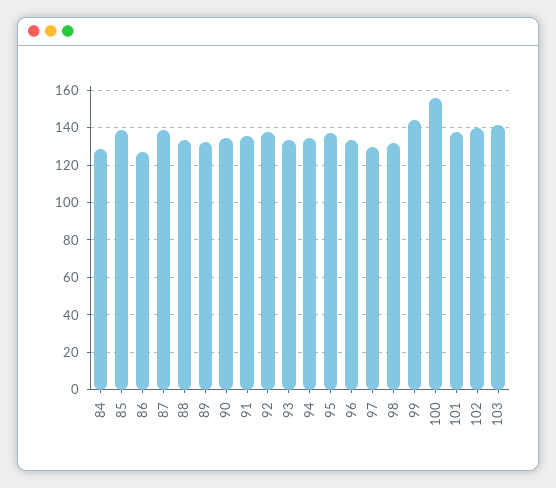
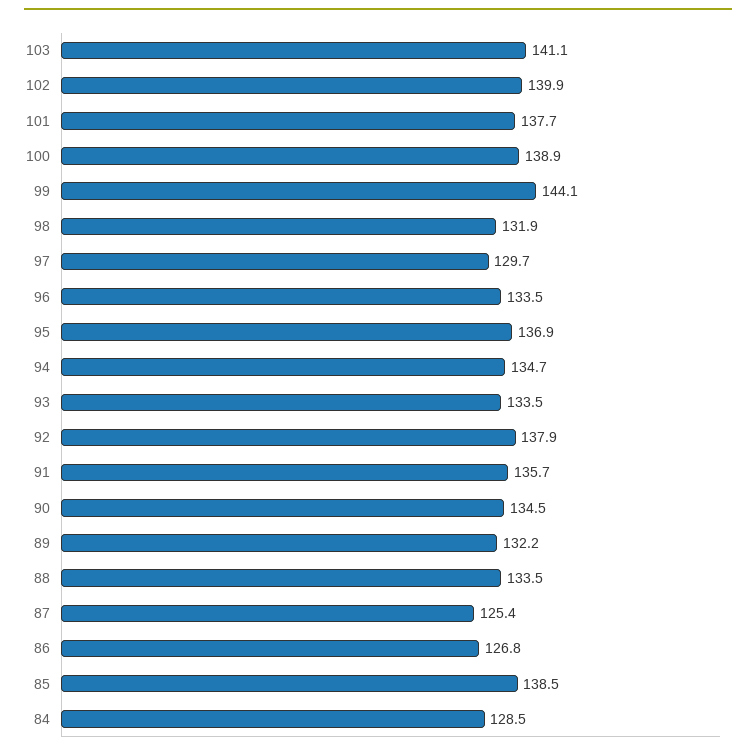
  {
    "84": 128.5,
    "85": 138.5,
    "86": 126.8,
-   "87": 140,
+   "87": 125.4,
    "88": 133.5,
    "89": 132.2,
    "90": 134.5,
    "91": 135.7,
    "92": 137.9,
    "93": 133.5,
    "94": 134.7,
    "95": 136.9,
    "96": 133.5,
    "97": 129.7,
    "98": 131.9,
    "99": 144.1,
-   "100": 155,
+   "100": 138.9,
    "101": 137.7,
    "102": 139.9,
    "103": 141.1
  }

